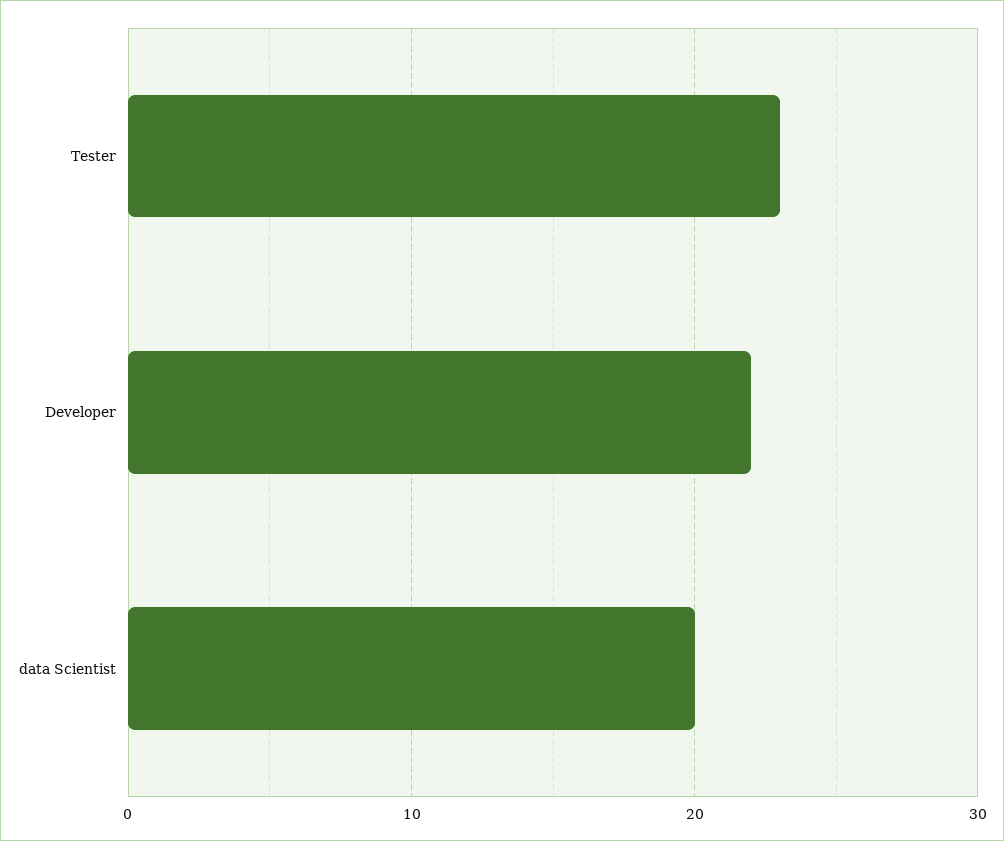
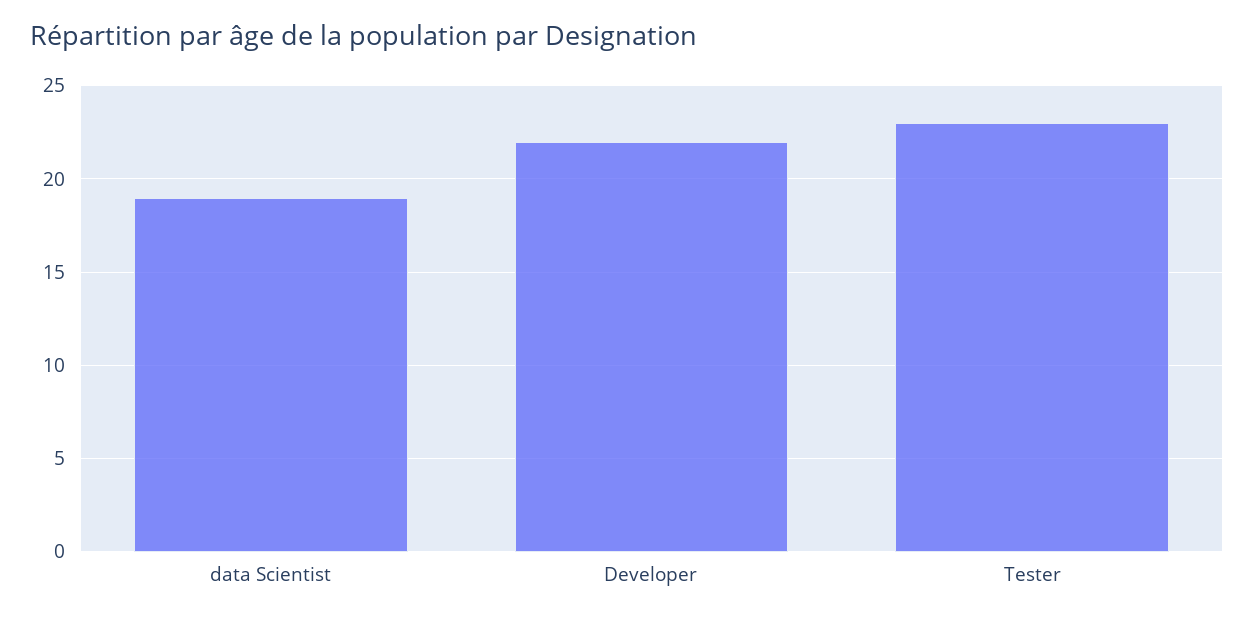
  {
    "Tester": 23,
    "Developer": 22,
-   "data Scientist": 20
+   "data Scientist": 19
  }

